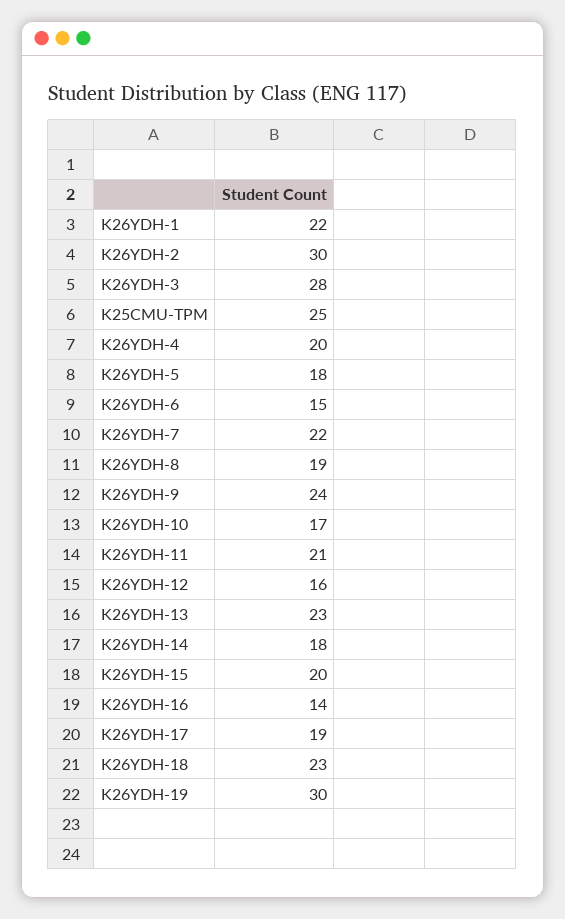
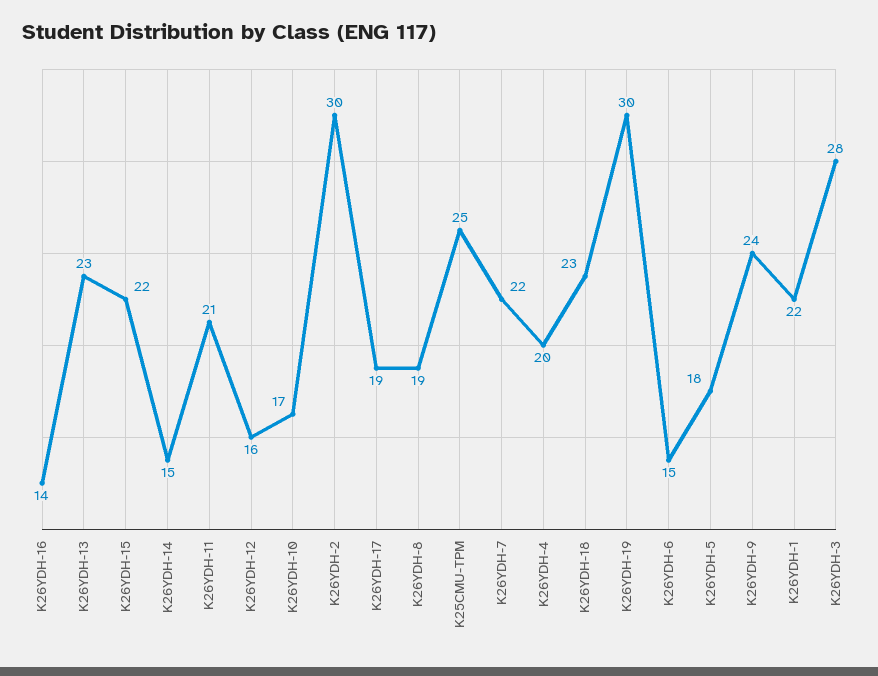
  {
    "K26YDH-1": 22,
    "K26YDH-2": 30,
    "K26YDH-3": 28,
    "K25CMU-TPM": 25,
    "K26YDH-4": 20,
    "K26YDH-5": 18,
    "K26YDH-6": 15,
    "K26YDH-7": 22,
    "K26YDH-8": 19,
    "K26YDH-9": 24,
    "K26YDH-10": 17,
    "K26YDH-11": 21,
    "K26YDH-12": 16,
    "K26YDH-13": 23,
-   "K26YDH-14": 18,
+   "K26YDH-14": 15,
-   "K26YDH-15": 20,
+   "K26YDH-15": 22,
    "K26YDH-16": 14,
    "K26YDH-17": 19,
    "K26YDH-18": 23,
    "K26YDH-19": 30
  }

